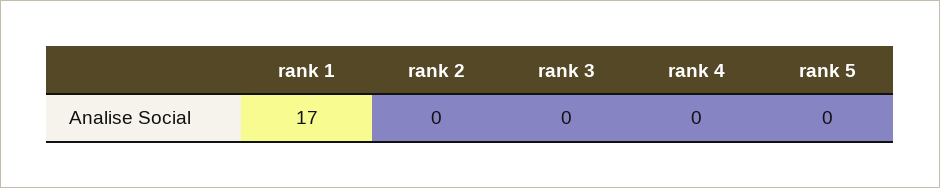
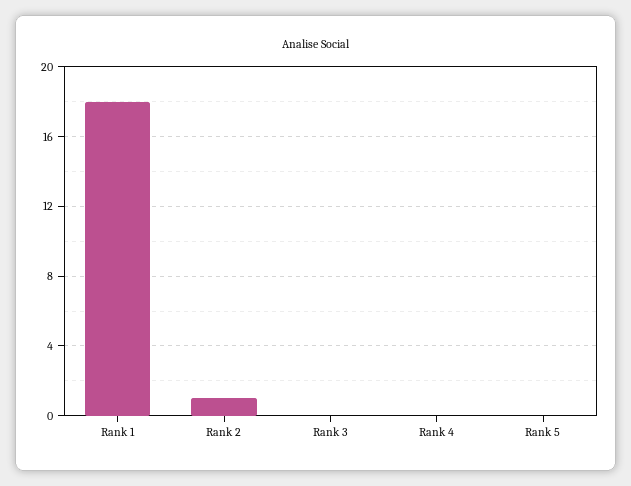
  {
-   "rank 1": 17,
+   "rank 1": 18,
-   "rank 2": 0,
+   "rank 2": 1,
    "rank 3": 0,
    "rank 4": 0,
    "rank 5": 0
  }

